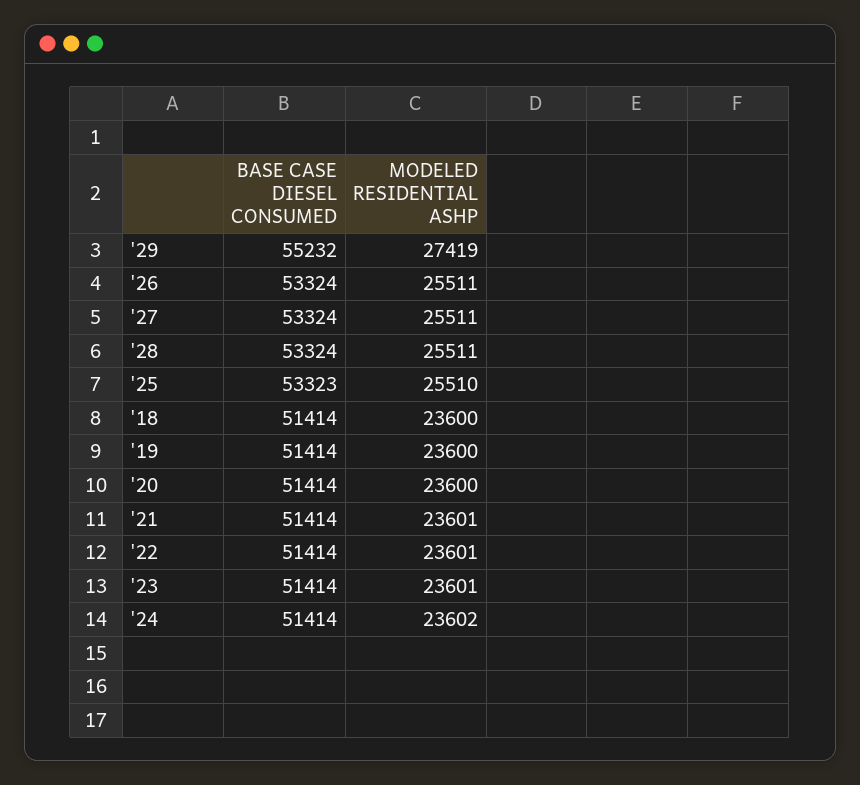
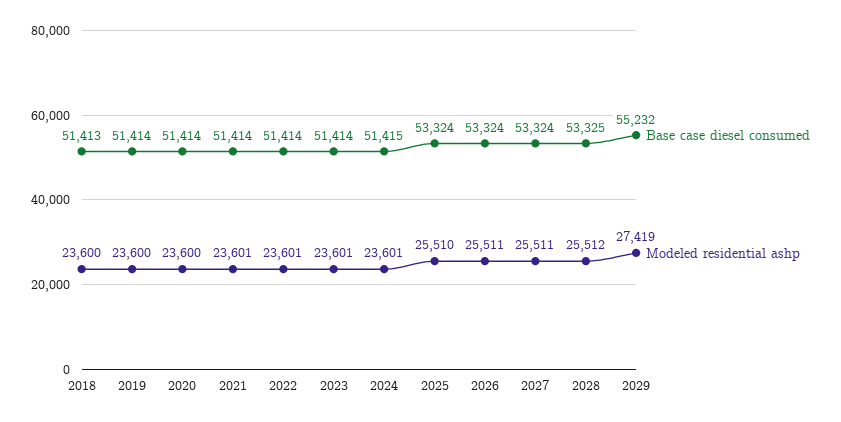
  {
    "BASE CASE DIESEL CONSUMED": {
      "'29": 55232,
      "'26": 53324,
      "'27": 53324,
-     "'28": 53324,
+     "'28": 53325,
-     "'25": 53323,
+     "'25": 53324,
-     "'18": 51414,
+     "'18": 51413,
      "'19": 51414,
      "'20": 51414,
      "'21": 51414,
      "'22": 51414,
      "'23": 51414,
-     "'24": 51414
+     "'24": 51415
    },
    "MODELED RESIDENTIAL ASHP": {
      "'29": 27419,
      "'26": 25511,
      "'27": 25511,
-     "'28": 25511,
+     "'28": 25512,
      "'25": 25510,
      "'18": 23600,
      "'19": 23600,
      "'20": 23600,
      "'21": 23601,
      "'22": 23601,
      "'23": 23601,
-     "'24": 23602
+     "'24": 23601
    }
  }

